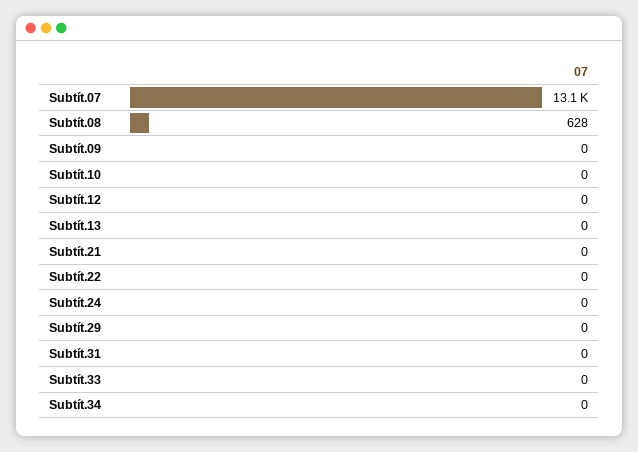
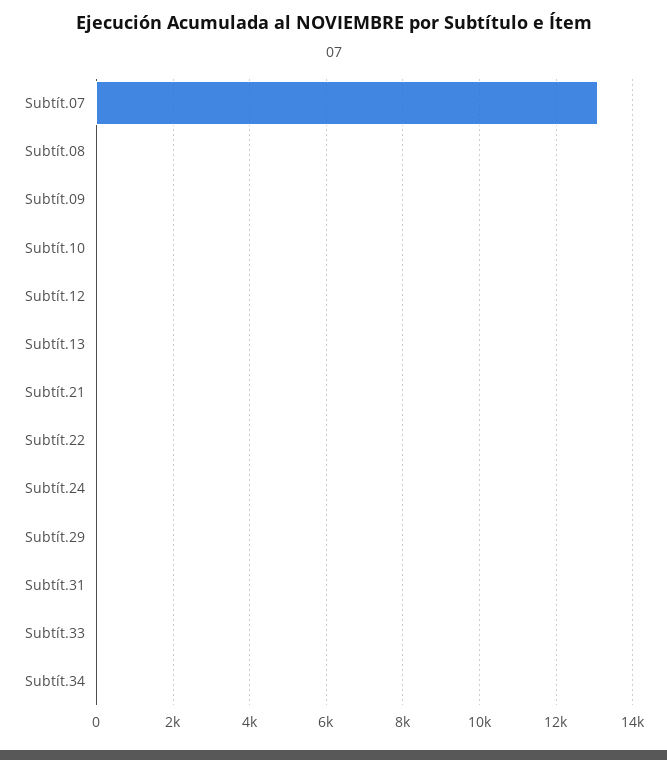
  {
    "Subtít.07": 13100,
-   "Subtít.08": 628,
+   "Subtít.08": 0,
    "Subtít.09": 0,
    "Subtít.10": 0,
    "Subtít.12": 0,
    "Subtít.13": 0,
    "Subtít.21": 0,
    "Subtít.22": 0,
    "Subtít.24": 0,
    "Subtít.29": 0,
    "Subtít.31": 0,
    "Subtít.33": 0,
    "Subtít.34": 0
  }

